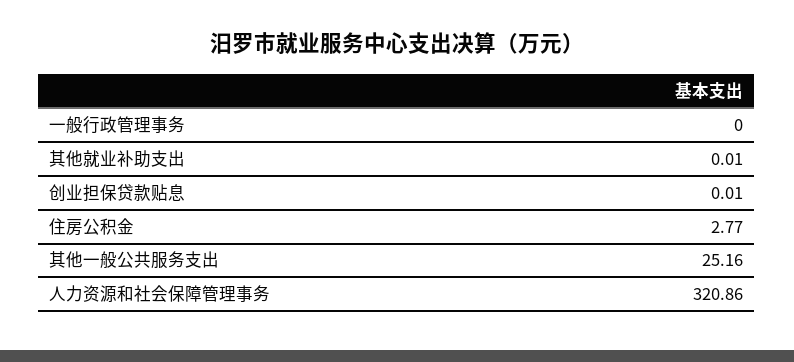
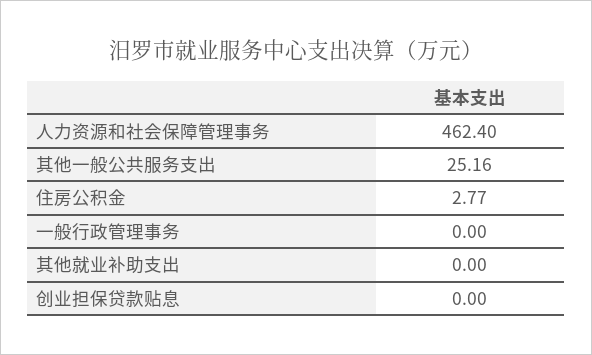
  {
    "一般行政管理事务": 0,
-   "其他就业补助支出": 0.01,
+   "其他就业补助支出": 0,
-   "创业担保贷款贴息": 0.01,
+   "创业担保贷款贴息": 0,
    "住房公积金": 2.77,
    "其他一般公共服务支出": 25.16,
-   "人力资源和社会保障管理事务": 320.86
+   "人力资源和社会保障管理事务": 462.4
  }

